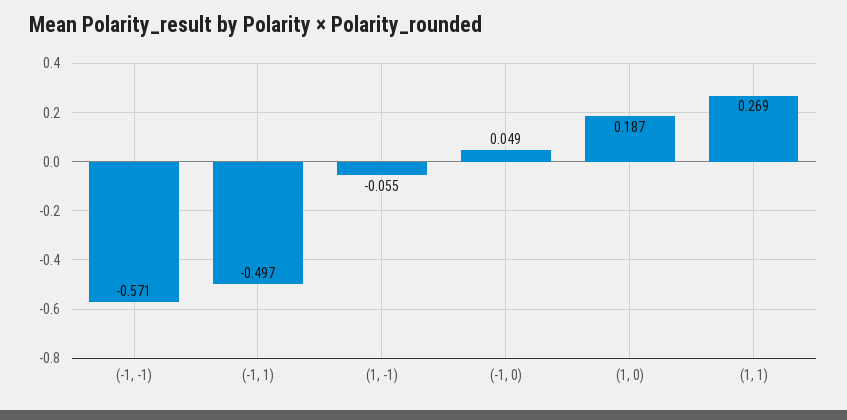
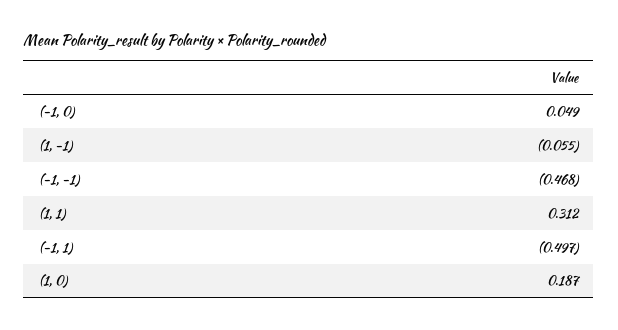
  {
-   "(-1, -1)": -0.571,
+   "(-1, -1)": -0.468,
    "(-1, 1)": -0.497,
    "(1, -1)": -0.055,
    "(-1, 0)": 0.049,
    "(1, 0)": 0.187,
-   "(1, 1)": 0.269
+   "(1, 1)": 0.312
  }

